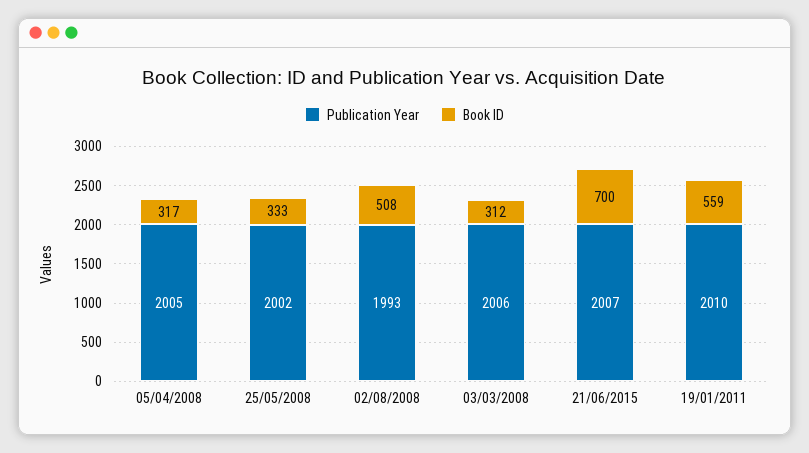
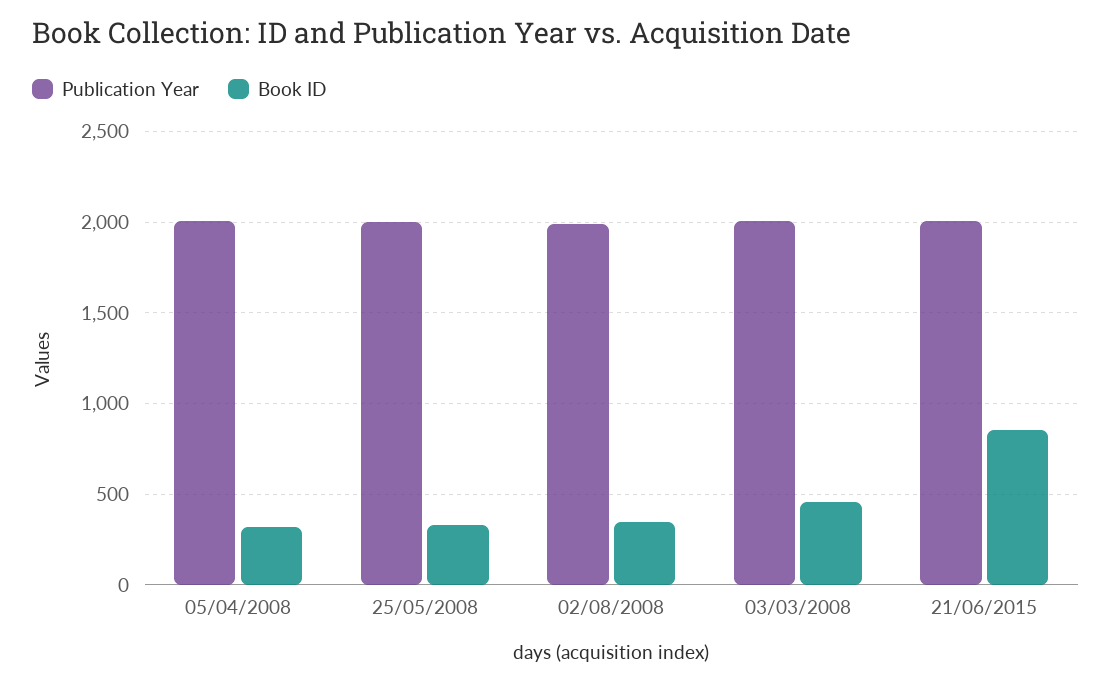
  {
    "Publication Year": {
      "05/04/2008": 2005,
      "25/05/2008": 2002,
      "02/08/2008": 1993,
      "03/03/2008": 2006,
-     "21/06/2015": 2007,
+     "21/06/2015": 2007
-     "19/01/2011": 2010
    },
    "Book ID": {
      "05/04/2008": 317,
      "25/05/2008": 333,
-     "02/08/2008": 508,
+     "02/08/2008": 350,
-     "03/03/2008": 312,
+     "03/03/2008": 450,
-     "21/06/2015": 700,
+     "21/06/2015": 850
-     "19/01/2011": 559
    }
  }

